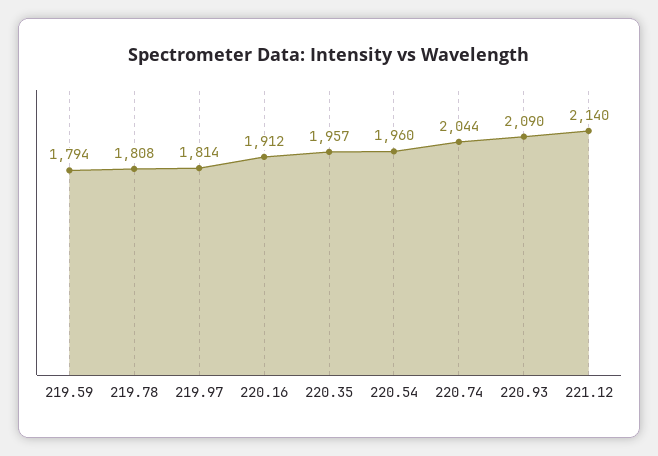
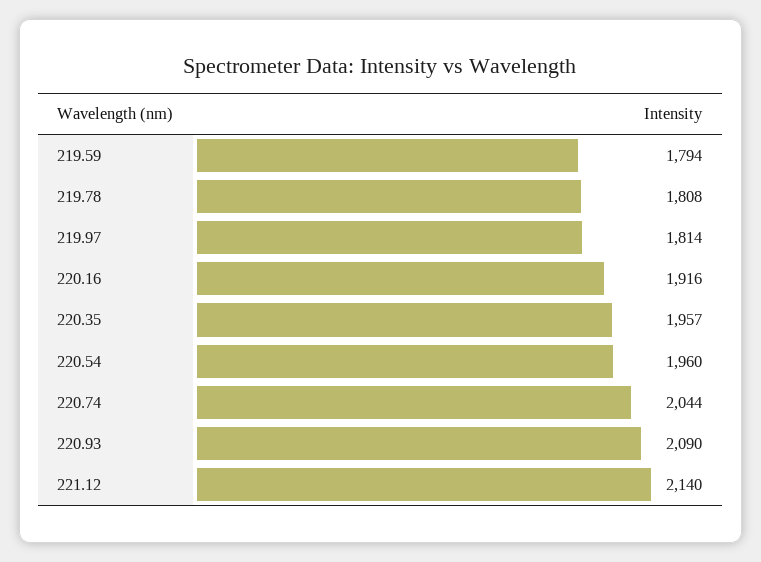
  {
    "219.59": 1794,
    "219.78": 1808,
    "219.97": 1814,
-   "220.16": 1912,
+   "220.16": 1916,
    "220.35": 1957,
    "220.54": 1960,
    "220.74": 2044,
    "220.93": 2090,
    "221.12": 2140
  }

